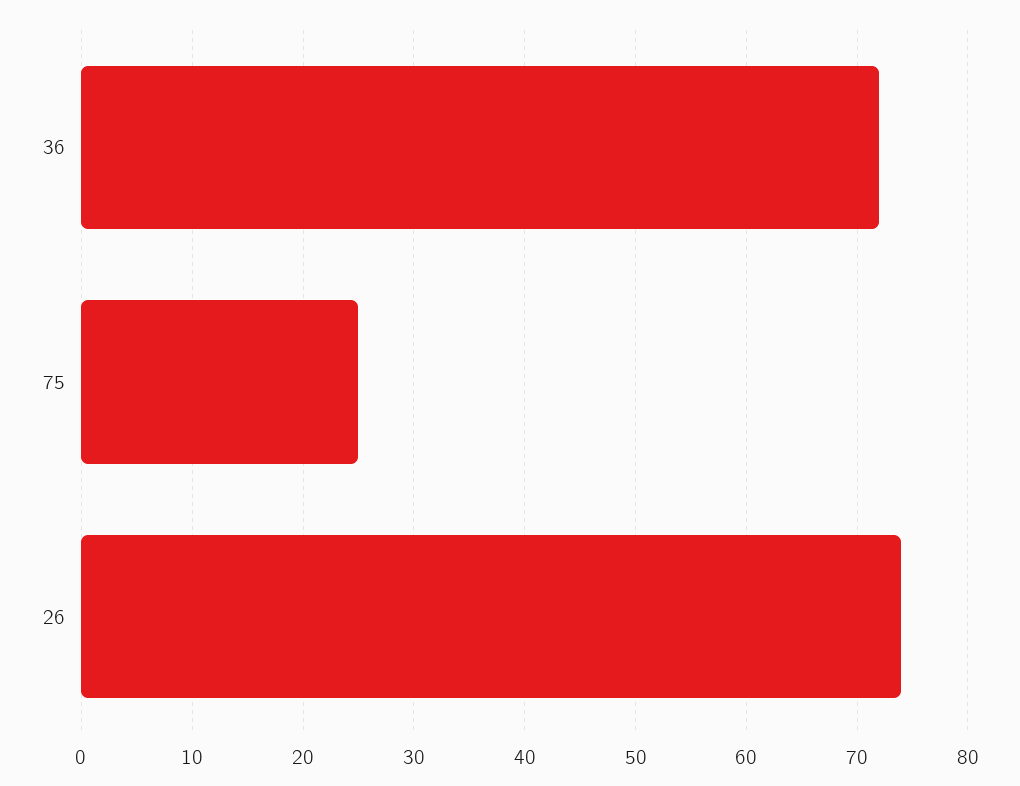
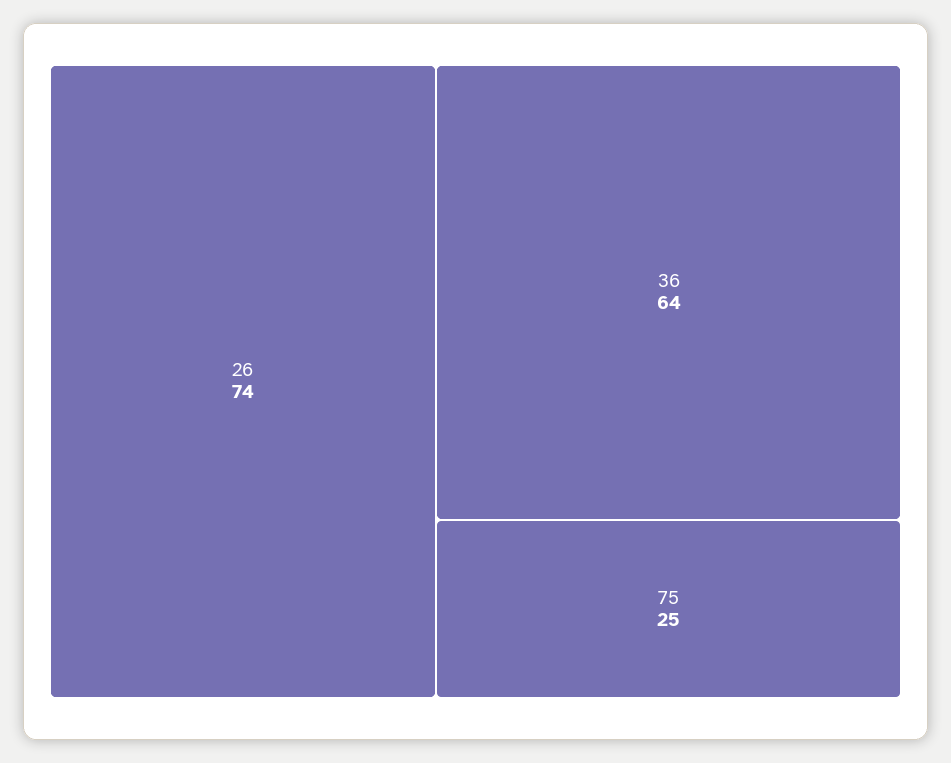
  {
-   "36": 72,
+   "36": 64,
    "75": 25,
    "26": 74
  }

